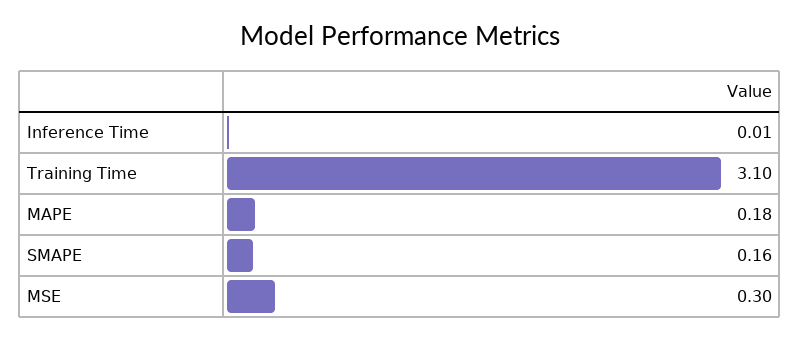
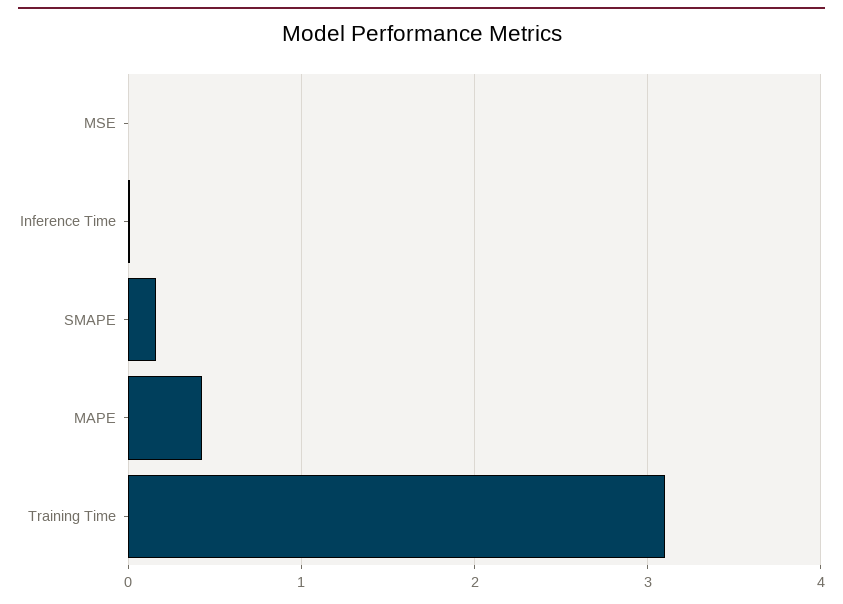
  {
    "Inference Time": 0.01,
    "Training Time": 3.1,
-   "MAPE": 0.18,
+   "MAPE": 0.4,
    "SMAPE": 0.16,
-   "MSE": 0.3
+   "MSE": 0
  }

